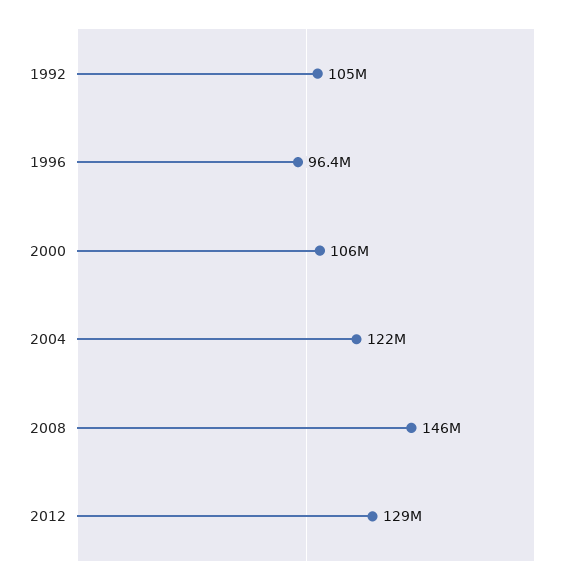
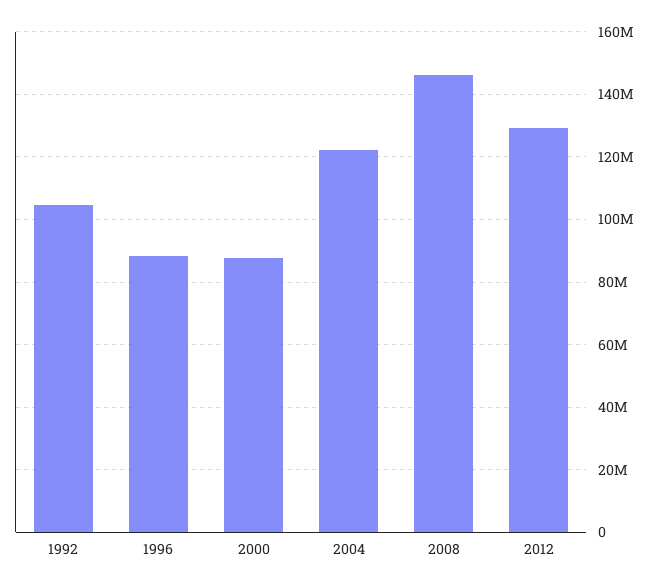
  {
    "1992": 105000000,
-   "1996": 96400000,
+   "1996": 88000000,
-   "2000": 106000000,
+   "2000": 88000000,
    "2004": 122000000,
    "2008": 146000000,
    "2012": 129000000
  }

